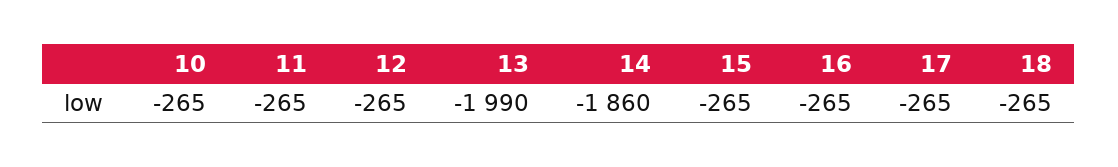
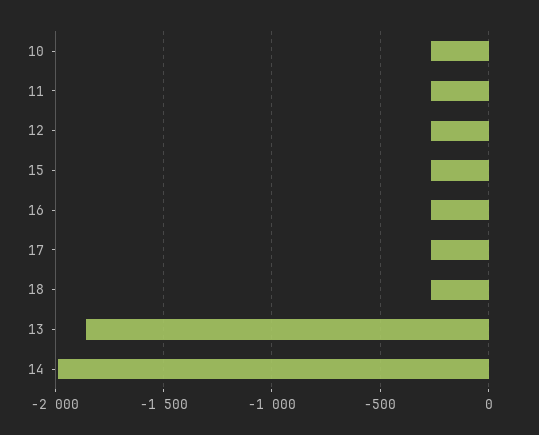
  {
    "10": -265,
    "11": -265,
    "12": -265,
-   "13": -1990,
+   "13": -1850,
-   "14": -1860,
+   "14": -2000,
    "15": -265,
    "16": -265,
    "17": -265,
    "18": -265
  }

